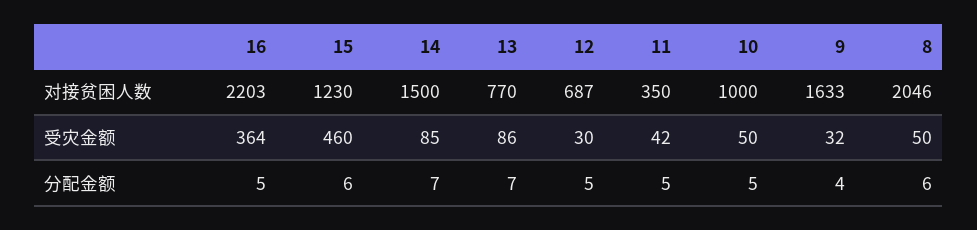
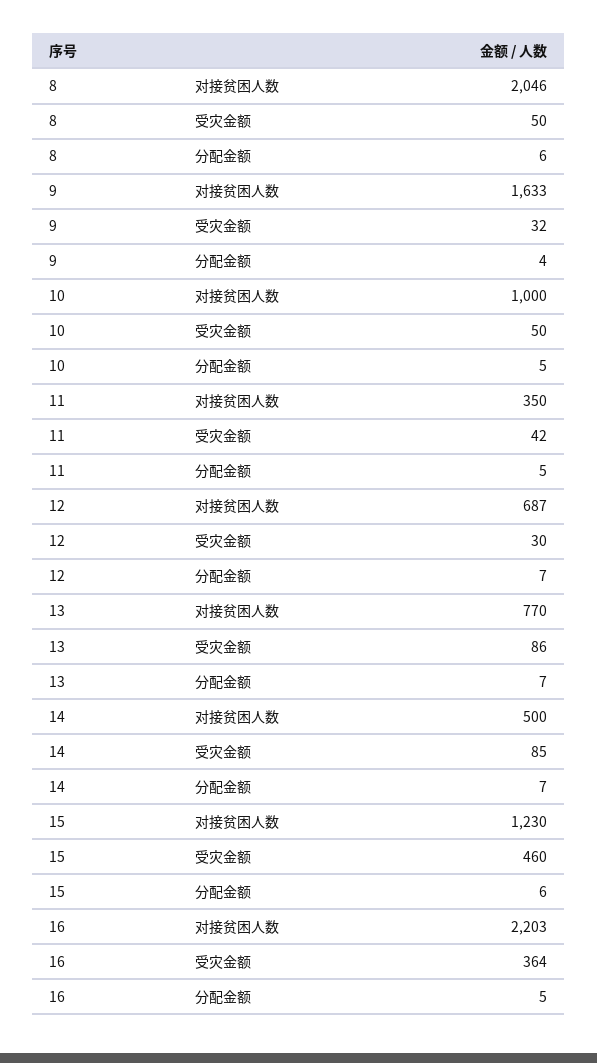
  {
    "16": {
      "对接贫困人数": 2203,
      "受灾金额": 364,
      "分配金额": 5
    },
    "15": {
      "对接贫困人数": 1230,
      "受灾金额": 460,
      "分配金额": 6
    },
    "14": {
-     "对接贫困人数": 1500,
+     "对接贫困人数": 500,
      "受灾金额": 85,
      "分配金额": 7
    },
    "13": {
      "对接贫困人数": 770,
      "受灾金额": 86,
      "分配金额": 7
    },
    "12": {
      "对接贫困人数": 687,
      "受灾金额": 30,
-     "分配金额": 5
+     "分配金额": 7
    },
    "11": {
      "对接贫困人数": 350,
      "受灾金额": 42,
      "分配金额": 5
    },
    "10": {
      "对接贫困人数": 1000,
      "受灾金额": 50,
      "分配金额": 5
    },
    "9": {
      "对接贫困人数": 1633,
      "受灾金额": 32,
      "分配金额": 4
    },
    "8": {
      "对接贫困人数": 2046,
      "受灾金额": 50,
      "分配金额": 6
    }
  }

